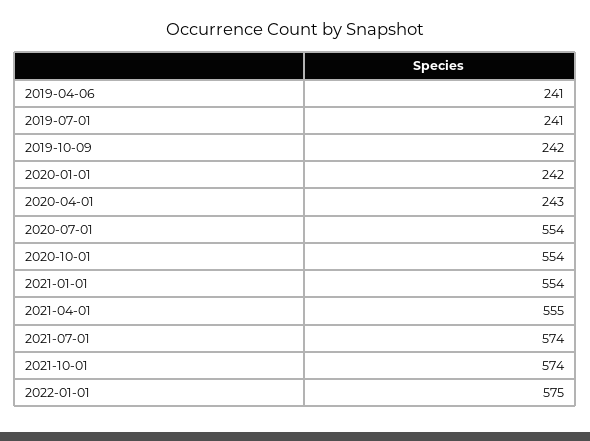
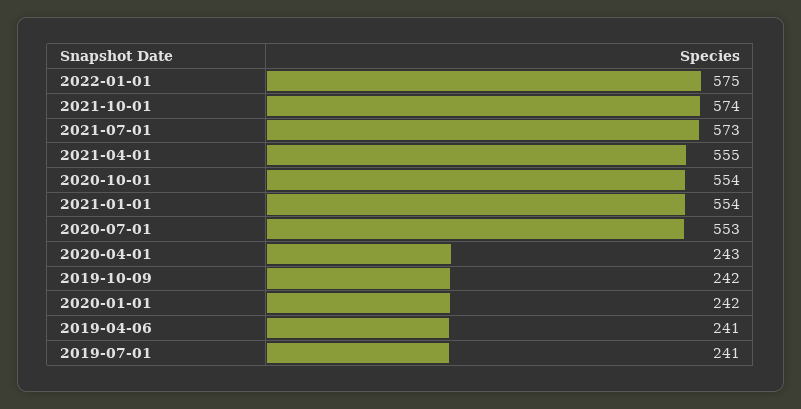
  {
    "2019-04-06": 241,
    "2019-07-01": 241,
    "2019-10-09": 242,
    "2020-01-01": 242,
    "2020-04-01": 243,
-   "2020-07-01": 554,
+   "2020-07-01": 553,
    "2020-10-01": 554,
    "2021-01-01": 554,
    "2021-04-01": 555,
-   "2021-07-01": 574,
+   "2021-07-01": 573,
    "2021-10-01": 574,
    "2022-01-01": 575
  }

